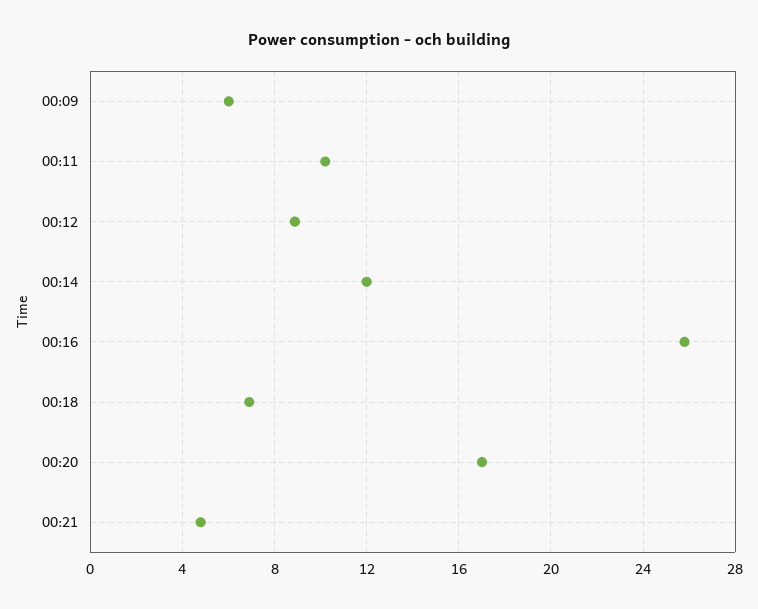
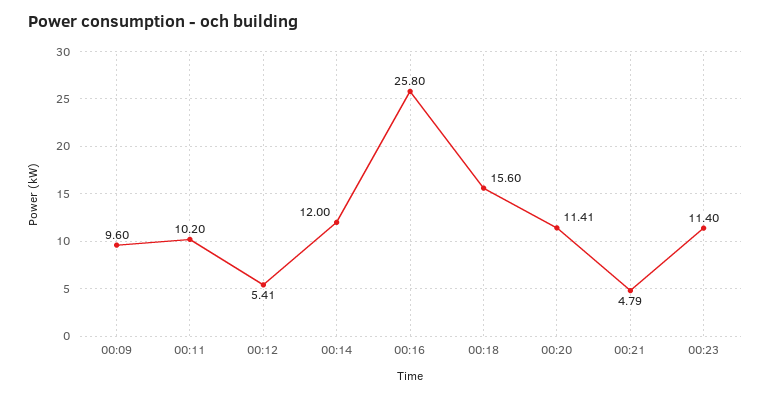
  {
-   "00:09": 6,
+   "00:09": 9.6,
    "00:11": 10.2,
-   "00:12": 9,
+   "00:12": 5.41,
    "00:14": 12,
    "00:16": 25.8,
-   "00:18": 7,
+   "00:18": 15.6,
-   "00:20": 17,
+   "00:20": 11.41,
-   "00:21": 4.79
+   "00:21": 4.79,
+   "00:23": 11.4
  }

